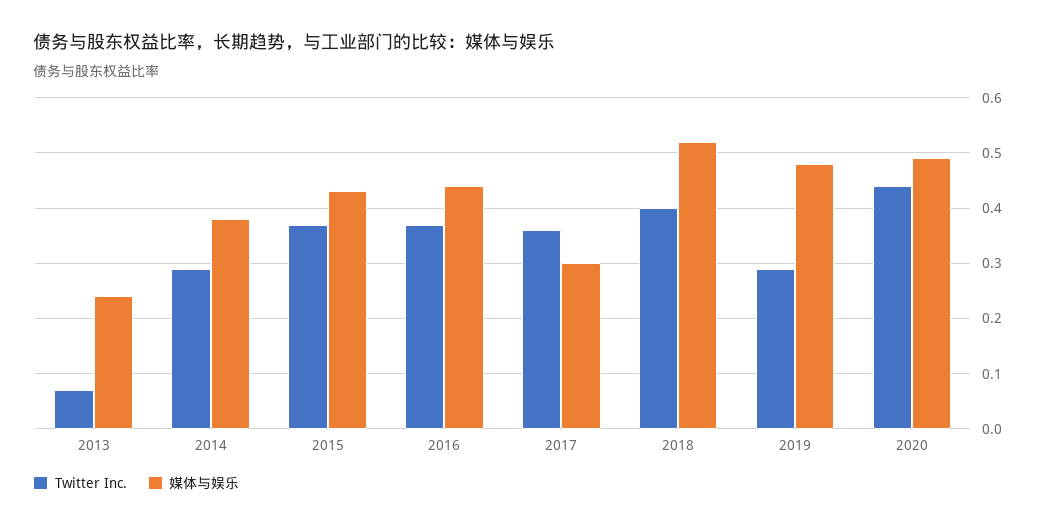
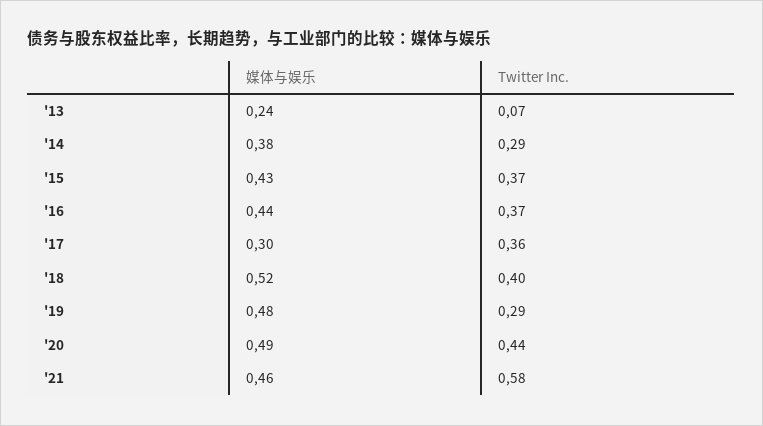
  {
    "Twitter Inc.": {
      "2013": 0.07,
      "2014": 0.29,
      "2015": 0.37,
      "2016": 0.37,
      "2017": 0.36,
      "2018": 0.4,
      "2019": 0.29,
-     "2020": 0.44
+     "2020": 0.44,
+     "'21": 0.58
    },
    "媒体与娱乐": {
      "2013": 0.24,
      "2014": 0.38,
      "2015": 0.43,
      "2016": 0.44,
      "2017": 0.3,
      "2018": 0.52,
      "2019": 0.48,
-     "2020": 0.49
+     "2020": 0.49,
+     "'21": 0.46
    }
  }

